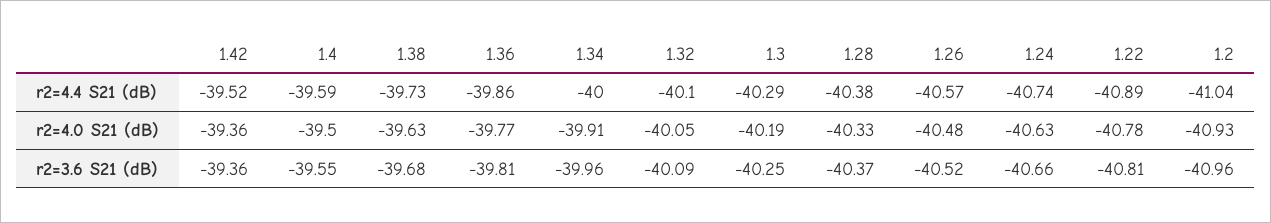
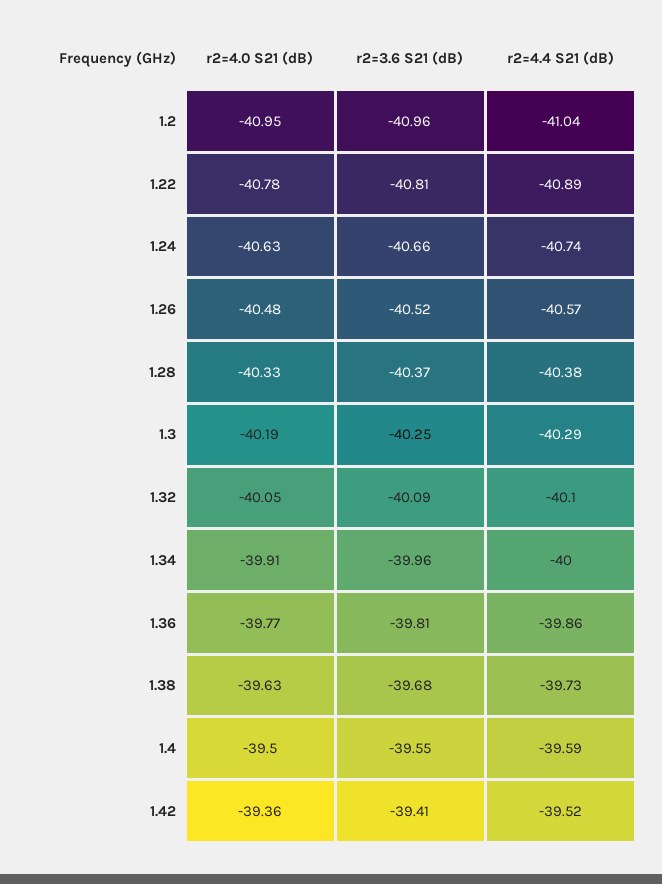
  {
    "1.42": {
      "r2=4.4 S21 (dB)": -39.52,
      "r2=4.0 S21 (dB)": -39.36,
-     "r2=3.6 S21 (dB)": -39.36
+     "r2=3.6 S21 (dB)": -39.41
    },
    "1.4": {
      "r2=4.4 S21 (dB)": -39.59,
      "r2=4.0 S21 (dB)": -39.5,
      "r2=3.6 S21 (dB)": -39.55
    },
    "1.38": {
      "r2=4.4 S21 (dB)": -39.73,
      "r2=4.0 S21 (dB)": -39.63,
      "r2=3.6 S21 (dB)": -39.68
    },
    "1.36": {
      "r2=4.4 S21 (dB)": -39.86,
      "r2=4.0 S21 (dB)": -39.77,
      "r2=3.6 S21 (dB)": -39.81
    },
    "1.34": {
      "r2=4.4 S21 (dB)": -40,
      "r2=4.0 S21 (dB)": -39.91,
      "r2=3.6 S21 (dB)": -39.96
    },
    "1.32": {
      "r2=4.4 S21 (dB)": -40.1,
      "r2=4.0 S21 (dB)": -40.05,
      "r2=3.6 S21 (dB)": -40.09
    },
    "1.3": {
      "r2=4.4 S21 (dB)": -40.29,
      "r2=4.0 S21 (dB)": -40.19,
      "r2=3.6 S21 (dB)": -40.25
    },
    "1.28": {
      "r2=4.4 S21 (dB)": -40.38,
      "r2=4.0 S21 (dB)": -40.33,
      "r2=3.6 S21 (dB)": -40.37
    },
    "1.26": {
      "r2=4.4 S21 (dB)": -40.57,
      "r2=4.0 S21 (dB)": -40.48,
      "r2=3.6 S21 (dB)": -40.52
    },
    "1.24": {
      "r2=4.4 S21 (dB)": -40.74,
      "r2=4.0 S21 (dB)": -40.63,
      "r2=3.6 S21 (dB)": -40.66
    },
    "1.22": {
      "r2=4.4 S21 (dB)": -40.89,
      "r2=4.0 S21 (dB)": -40.78,
      "r2=3.6 S21 (dB)": -40.81
    },
    "1.2": {
      "r2=4.4 S21 (dB)": -41.04,
-     "r2=4.0 S21 (dB)": -40.93,
+     "r2=4.0 S21 (dB)": -40.95,
      "r2=3.6 S21 (dB)": -40.96
    }
  }

